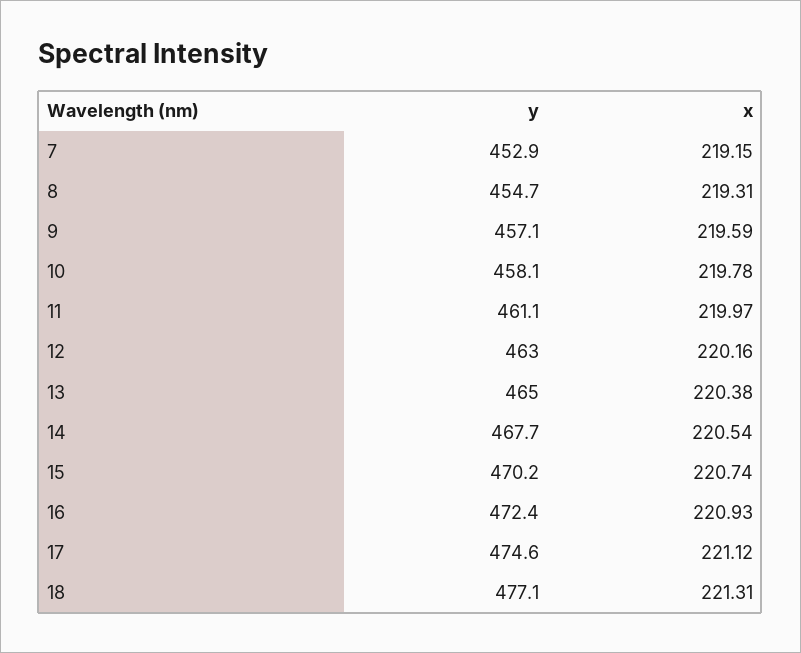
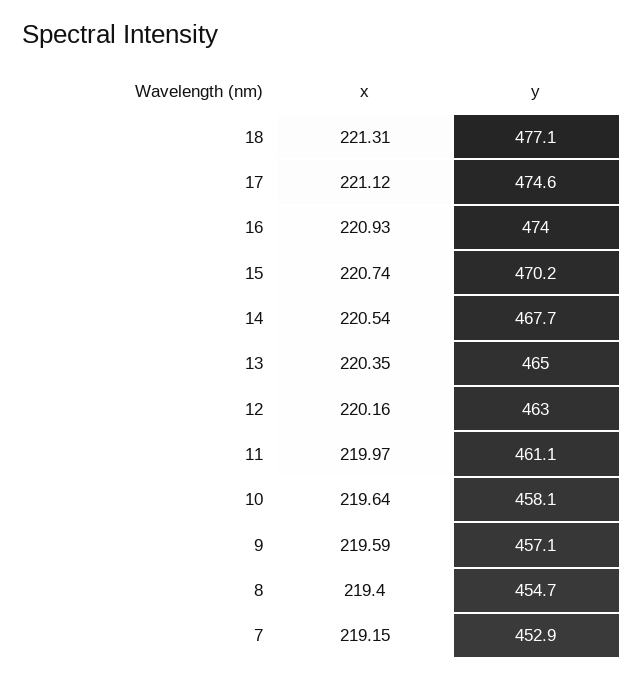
  {
    "y": {
      "7": 452.9,
      "8": 454.7,
      "9": 457.1,
      "10": 458.1,
      "11": 461.1,
      "12": 463,
      "13": 465,
      "14": 467.7,
      "15": 470.2,
-     "16": 472.4,
+     "16": 474,
      "17": 474.6,
      "18": 477.1
    },
    "x": {
      "7": 219.15,
-     "8": 219.31,
+     "8": 219.4,
      "9": 219.59,
-     "10": 219.78,
+     "10": 219.64,
      "11": 219.97,
      "12": 220.16,
-     "13": 220.38,
+     "13": 220.35,
      "14": 220.54,
      "15": 220.74,
      "16": 220.93,
      "17": 221.12,
      "18": 221.31
    }
  }

